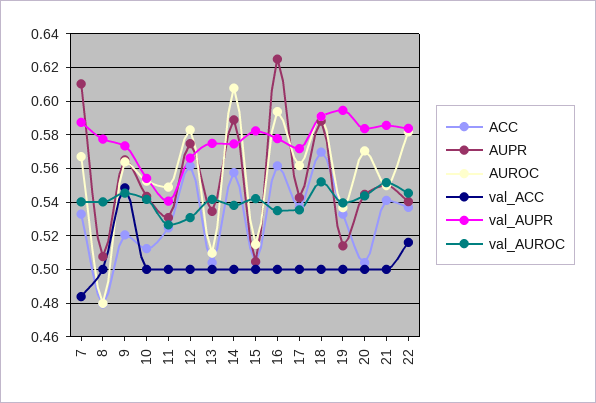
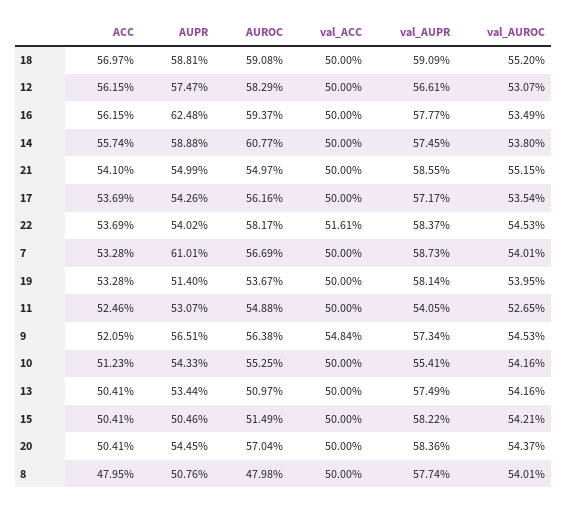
  {
    "ACC": {
      "7": 0.5328,
      "8": 0.4795,
      "9": 0.5205,
      "10": 0.5123,
      "11": 0.5246,
      "12": 0.5615,
      "13": 0.5041,
      "14": 0.5574,
      "15": 0.5041,
      "16": 0.5615,
      "17": 0.5369,
      "18": 0.5697,
      "19": 0.5328,
      "20": 0.5041,
      "21": 0.541,
      "22": 0.5369
    },
    "AUPR": {
      "7": 0.6101,
      "8": 0.5076,
      "9": 0.5651,
      "10": 0.5433,
      "11": 0.5307,
      "12": 0.5747,
      "13": 0.5344,
      "14": 0.5888,
      "15": 0.5046,
      "16": 0.6248,
      "17": 0.5426,
      "18": 0.5881,
      "19": 0.514,
      "20": 0.5445,
      "21": 0.5499,
      "22": 0.5402
    },
    "AUROC": {
      "7": 0.5669,
      "8": 0.4798,
      "9": 0.5638,
      "10": 0.5525,
      "11": 0.5488,
      "12": 0.5829,
      "13": 0.5097,
      "14": 0.6077,
      "15": 0.5149,
      "16": 0.5937,
      "17": 0.5616,
      "18": 0.5908,
      "19": 0.5367,
      "20": 0.5704,
      "21": 0.5497,
      "22": 0.5817
    },
    "val_ACC": {
-     "7": 0.485,
+     "7": 0.5,
      "8": 0.5,
      "9": 0.5484,
      "10": 0.5,
      "11": 0.5,
      "12": 0.5,
      "13": 0.5,
      "14": 0.5,
      "15": 0.5,
      "16": 0.5,
      "17": 0.5,
      "18": 0.5,
      "19": 0.5,
      "20": 0.5,
      "21": 0.5,
      "22": 0.5161
    },
    "val_AUPR": {
      "7": 0.5873,
      "8": 0.5774,
      "9": 0.5734,
      "10": 0.5541,
      "11": 0.5405,
      "12": 0.5661,
      "13": 0.5749,
      "14": 0.5745,
      "15": 0.5822,
      "16": 0.5777,
      "17": 0.5717,
      "18": 0.5909,
-     "19": 0.595,
+     "19": 0.5814,
      "20": 0.5836,
      "21": 0.5855,
      "22": 0.5837
    },
    "val_AUROC": {
      "7": 0.5401,
      "8": 0.5401,
      "9": 0.5453,
      "10": 0.5416,
      "11": 0.5265,
      "12": 0.5307,
      "13": 0.5416,
      "14": 0.538,
      "15": 0.5421,
      "16": 0.5349,
      "17": 0.5354,
      "18": 0.552,
      "19": 0.5395,
      "20": 0.5437,
      "21": 0.5515,
      "22": 0.5453
    }
  }

